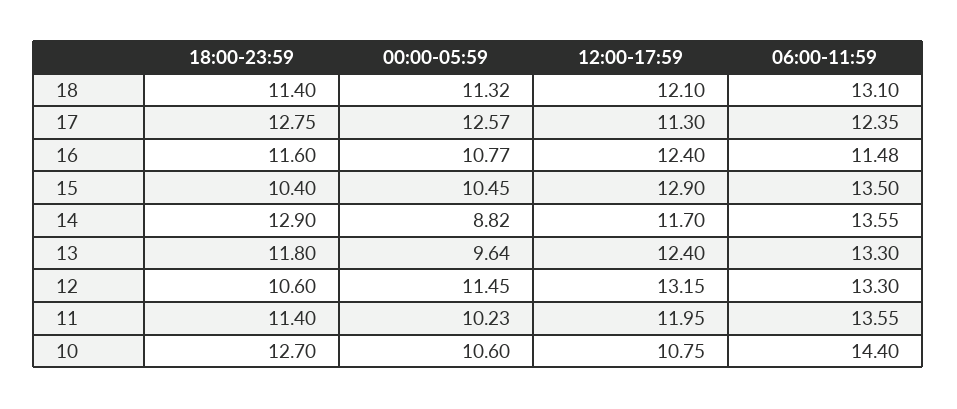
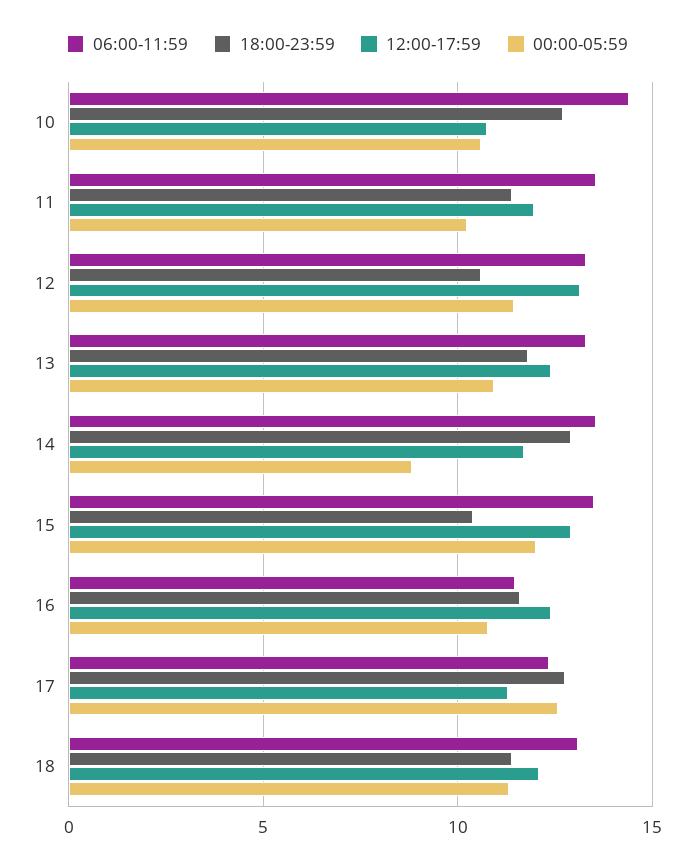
  {
    "18:00-23:59": {
      "18": 11.4,
      "17": 12.75,
      "16": 11.6,
      "15": 10.4,
      "14": 12.9,
      "13": 11.8,
      "12": 10.6,
      "11": 11.4,
      "10": 12.7
    },
    "00:00-05:59": {
      "18": 11.32,
      "17": 12.57,
      "16": 10.77,
-     "15": 10.45,
+     "15": 12,
      "14": 8.82,
-     "13": 9.64,
+     "13": 11,
      "12": 11.45,
      "11": 10.23,
      "10": 10.6
    },
    "12:00-17:59": {
      "18": 12.1,
      "17": 11.3,
      "16": 12.4,
      "15": 12.9,
      "14": 11.7,
      "13": 12.4,
      "12": 13.15,
      "11": 11.95,
      "10": 10.75
    },
    "06:00-11:59": {
      "18": 13.1,
      "17": 12.35,
      "16": 11.48,
      "15": 13.5,
      "14": 13.55,
      "13": 13.3,
      "12": 13.3,
      "11": 13.55,
      "10": 14.4
    }
  }

